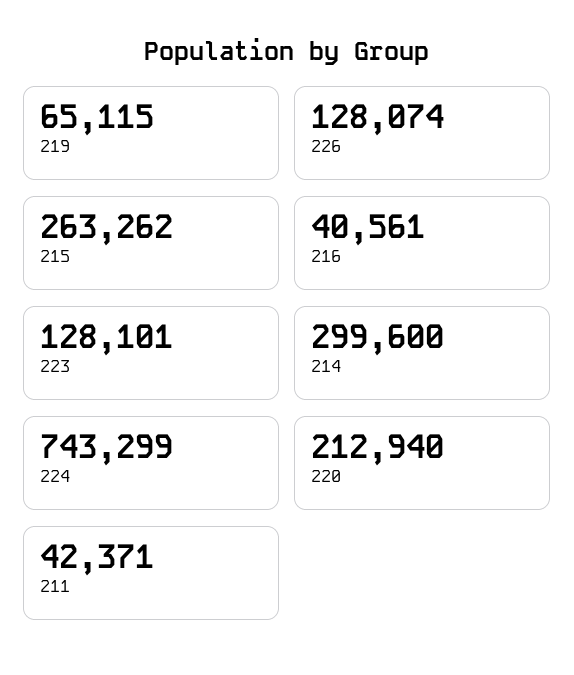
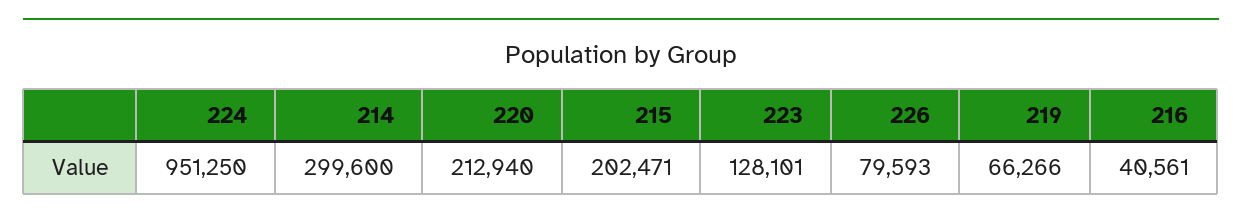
  {
-   "219": 65115,
+   "219": 66266,
-   "226": 128074,
+   "226": 79593,
-   "215": 263262,
+   "215": 202471,
    "216": 40561,
    "223": 128101,
    "214": 299600,
-   "224": 743299,
+   "224": 951250,
-   "220": 212940,
+   "220": 212940
-   "211": 42371
  }

